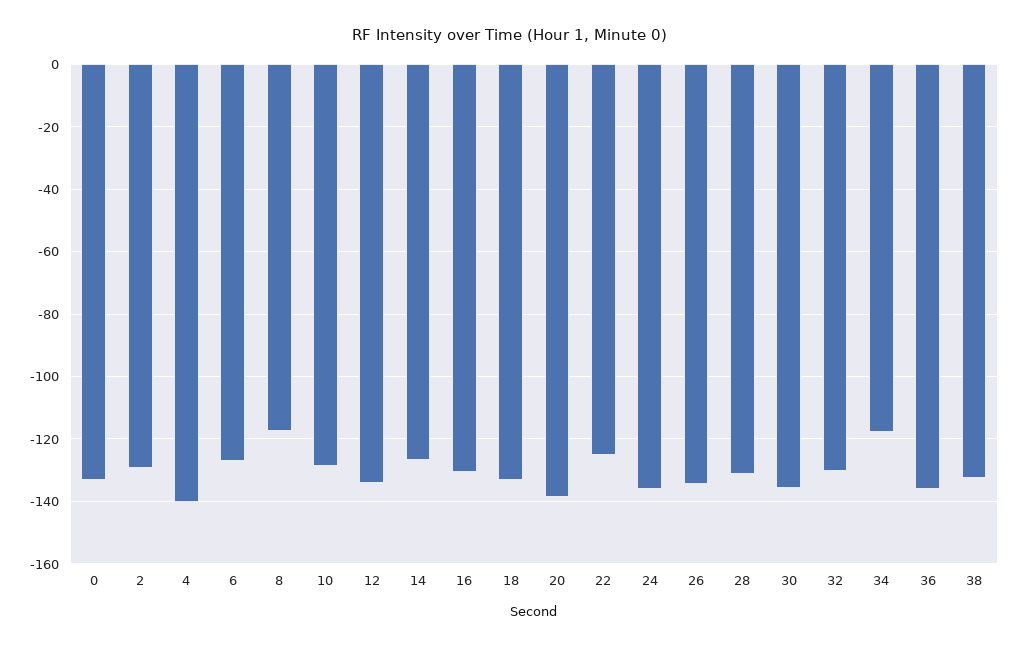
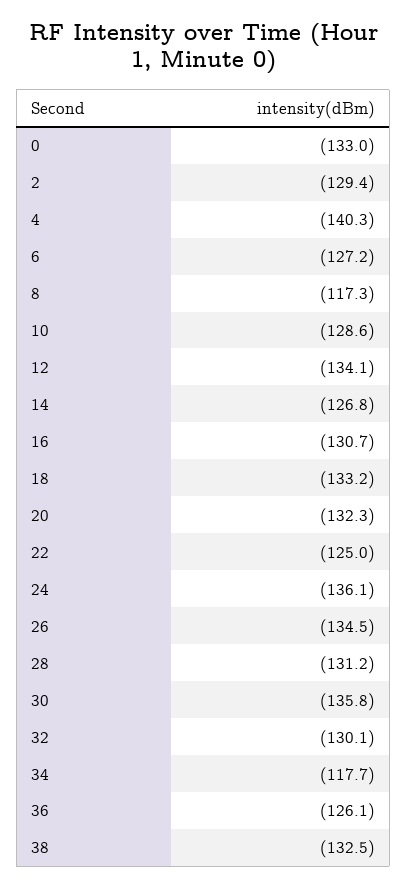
  {
    "0": -133,
    "2": -129.4,
    "4": -140.3,
    "6": -127.2,
    "8": -117.3,
    "10": -128.6,
    "12": -134.1,
    "14": -126.8,
    "16": -130.7,
    "18": -133.2,
-   "20": -138,
+   "20": -132.3,
    "22": -125,
    "24": -136.1,
    "26": -134.5,
    "28": -131.2,
    "30": -135.8,
    "32": -130.1,
    "34": -117.7,
-   "36": -136,
+   "36": -126.1,
    "38": -132.5
  }

